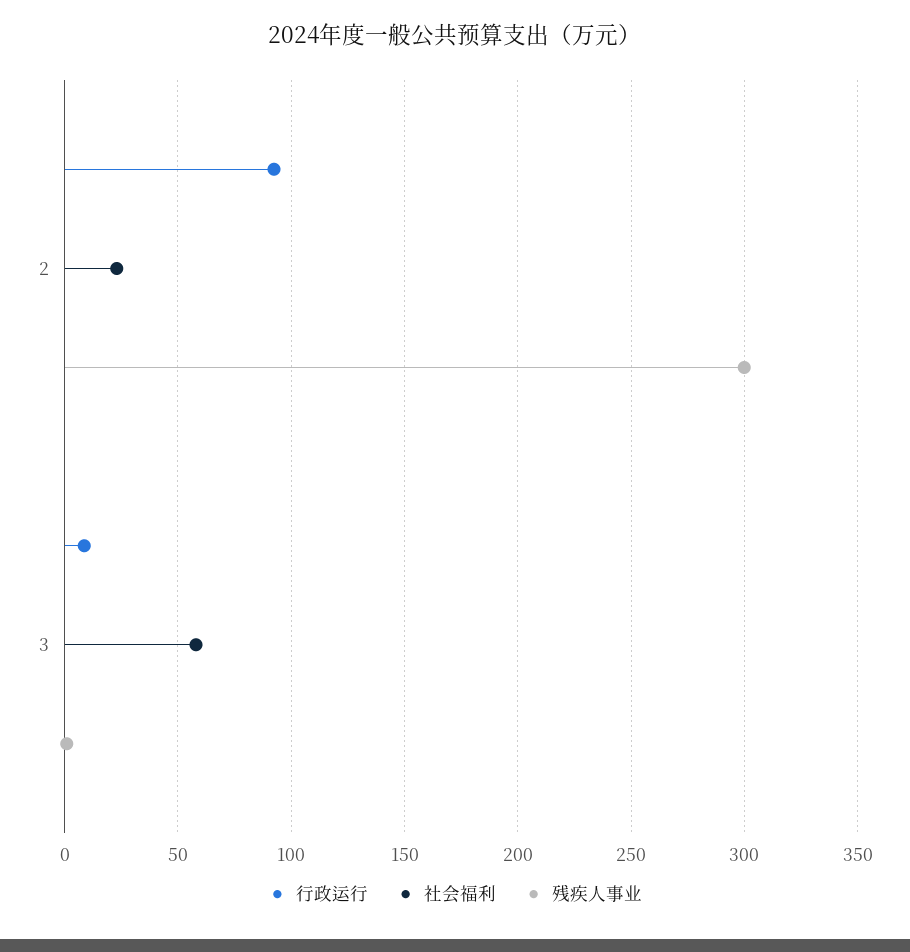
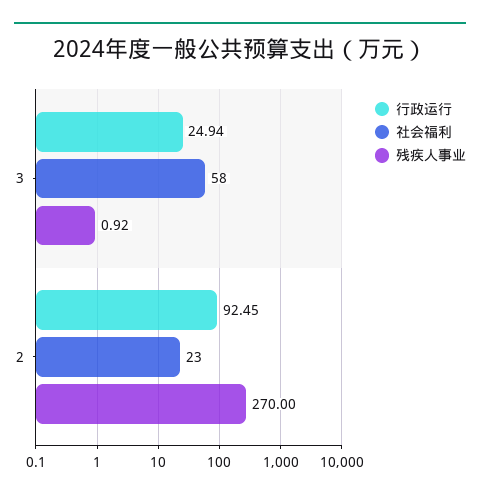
  {
    "行政运行": {
      "2": 92.45,
-     "3": 10
+     "3": 24.94
    },
    "社会福利": {
      "2": 23,
      "3": 58
    },
    "残疾人事业": {
-     "2": 300,
+     "2": 270,
      "3": 0.92
    }
  }

